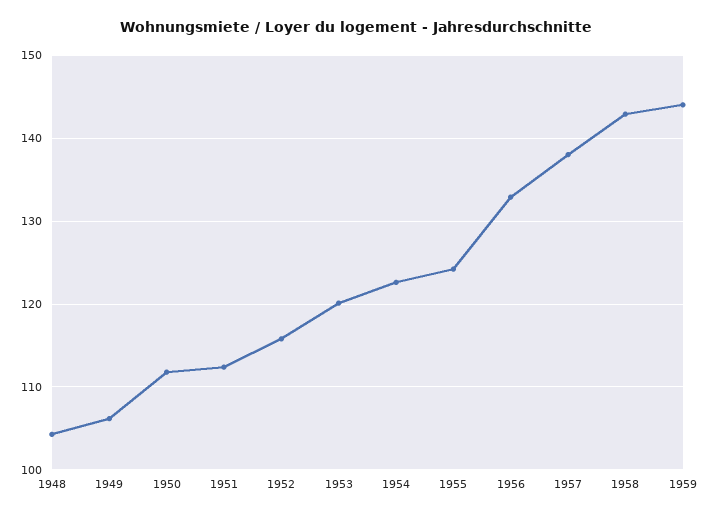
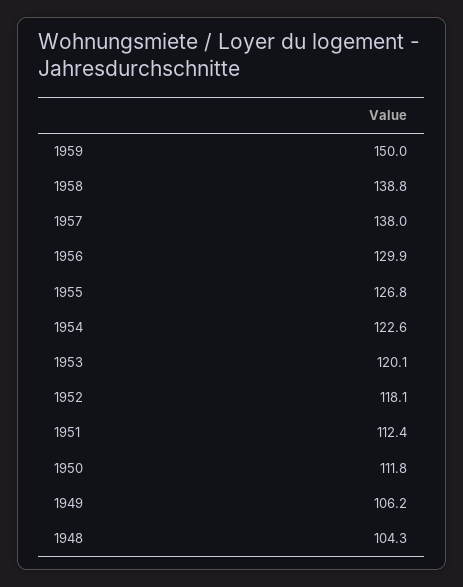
  {
    "1948": 104.3,
    "1949": 106.2,
    "1950": 111.8,
    "1951": 112.4,
-   "1952": 116,
+   "1952": 118.1,
    "1953": 120.1,
    "1954": 122.6,
-   "1955": 124,
+   "1955": 126.8,
-   "1956": 133,
+   "1956": 129.9,
    "1957": 138,
-   "1958": 143,
+   "1958": 138.8,
-   "1959": 144
+   "1959": 150
  }

